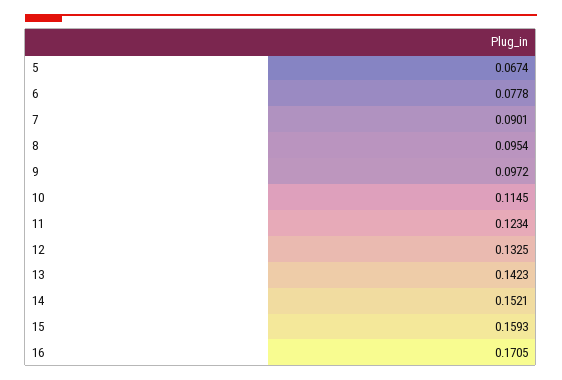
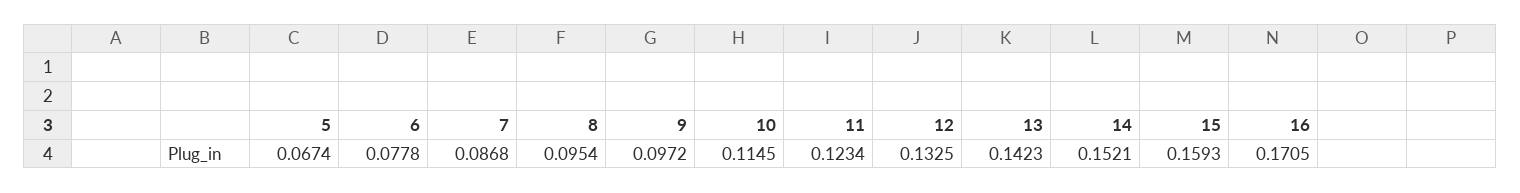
  {
    "5": 0.0674,
    "6": 0.0778,
-   "7": 0.0901,
+   "7": 0.0868,
    "8": 0.0954,
    "9": 0.0972,
    "10": 0.1145,
    "11": 0.1234,
    "12": 0.1325,
    "13": 0.1423,
    "14": 0.1521,
    "15": 0.1593,
    "16": 0.1705
  }

